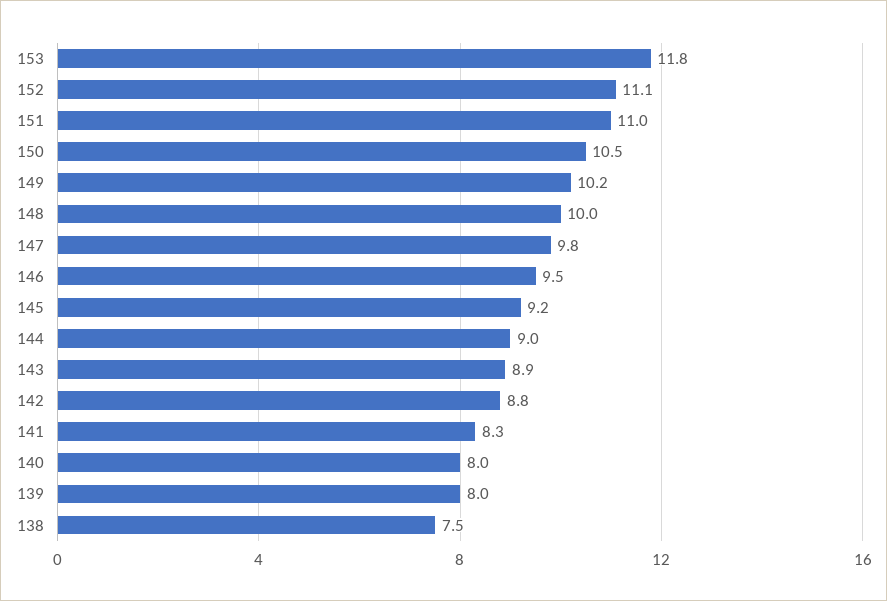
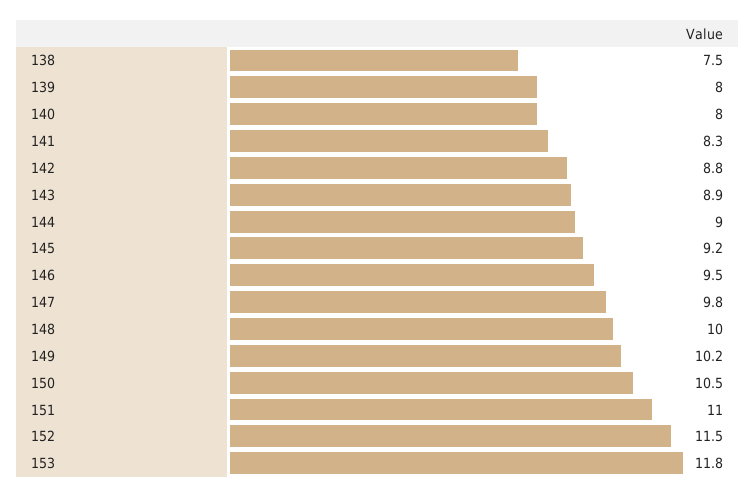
  {
    "153": 11.8,
-   "152": 11.1,
+   "152": 11.5,
    "151": 11,
    "150": 10.5,
    "149": 10.2,
    "148": 10,
    "147": 9.8,
    "146": 9.5,
    "145": 9.2,
    "144": 9,
    "143": 8.9,
    "142": 8.8,
    "141": 8.3,
    "140": 8,
    "139": 8,
    "138": 7.5
  }

